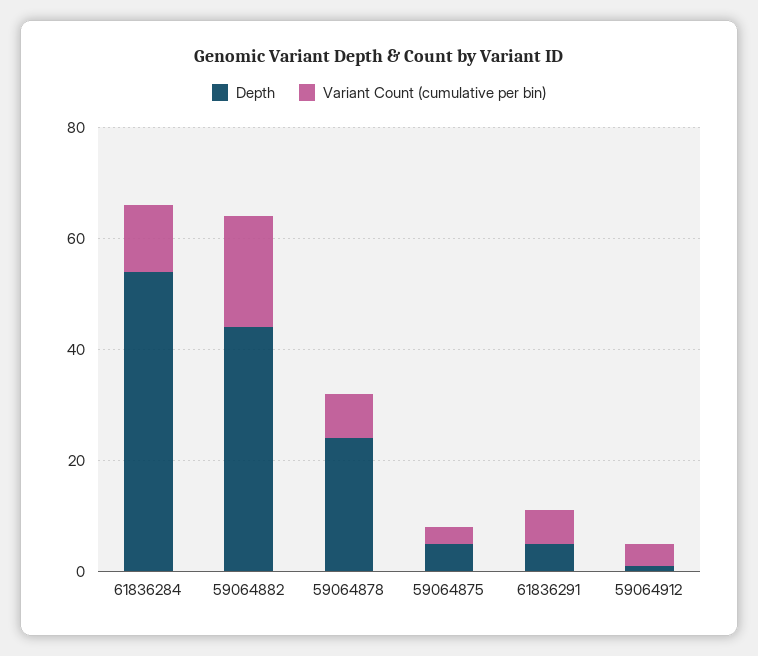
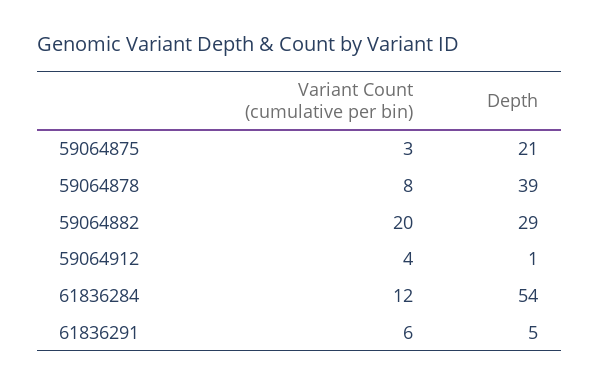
  {
    "Depth": {
      "61836284": 54,
-     "59064882": 45,
+     "59064882": 29,
-     "59064878": 25,
+     "59064878": 39,
-     "59064875": 5,
+     "59064875": 21,
      "61836291": 5,
      "59064912": 1
    },
    "Variant Count (cumulative per bin)": {
      "61836284": 12,
      "59064882": 20,
      "59064878": 8,
      "59064875": 3,
      "61836291": 6,
      "59064912": 4
    }
  }

